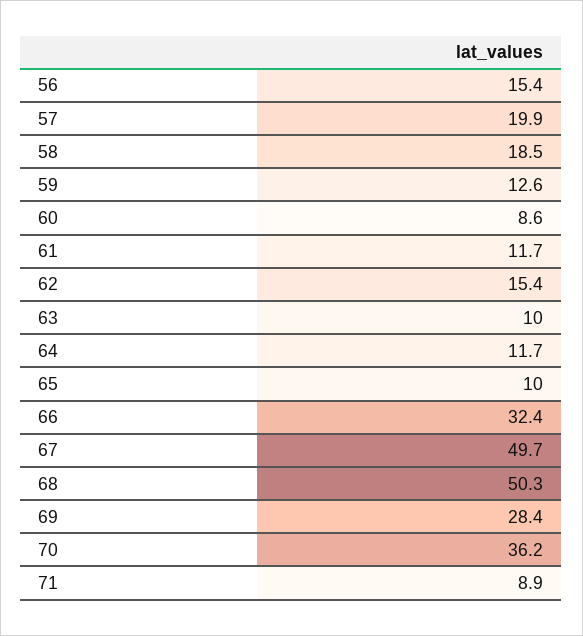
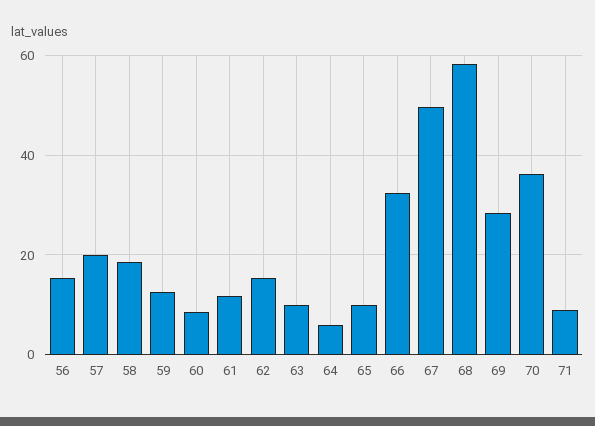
  {
    "56": 15.4,
    "57": 19.9,
    "58": 18.5,
    "59": 12.6,
    "60": 8.6,
    "61": 11.7,
    "62": 15.4,
    "63": 10,
-   "64": 11.7,
+   "64": 6,
    "65": 10,
    "66": 32.4,
    "67": 49.7,
-   "68": 50.3,
+   "68": 58,
    "69": 28.4,
    "70": 36.2,
    "71": 8.9
  }

